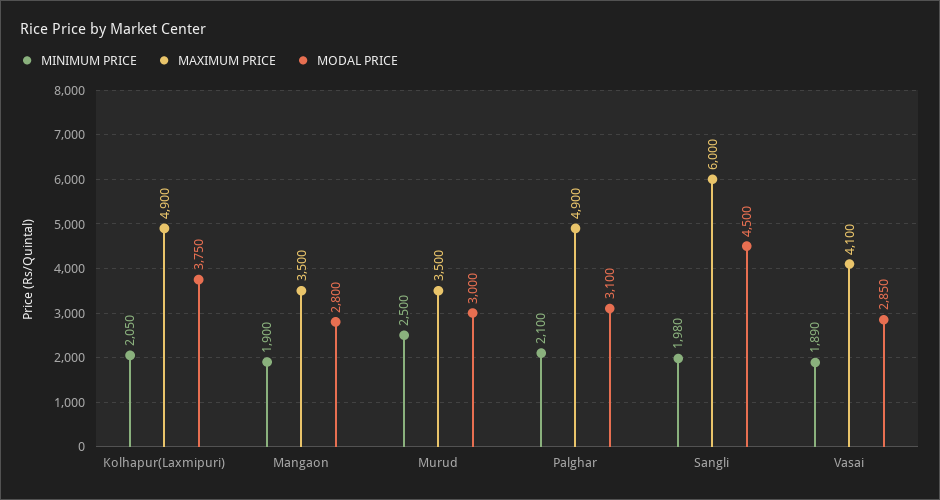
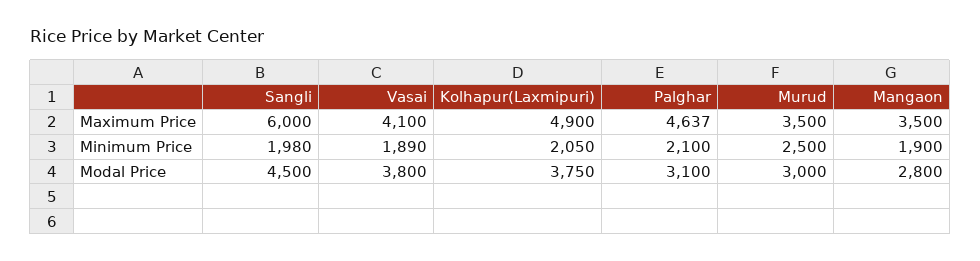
  {
    "MINIMUM PRICE": {
      "Kolhapur(Laxmipuri)": 2050,
      "Mangaon": 1900,
      "Murud": 2500,
      "Palghar": 2100,
      "Sangli": 1980,
      "Vasai": 1890
    },
    "MAXIMUM PRICE": {
      "Kolhapur(Laxmipuri)": 4900,
      "Mangaon": 3500,
      "Murud": 3500,
-     "Palghar": 4900,
+     "Palghar": 4637,
      "Sangli": 6000,
      "Vasai": 4100
    },
    "MODAL PRICE": {
      "Kolhapur(Laxmipuri)": 3750,
      "Mangaon": 2800,
      "Murud": 3000,
      "Palghar": 3100,
      "Sangli": 4500,
-     "Vasai": 2850
+     "Vasai": 3800
    }
  }

